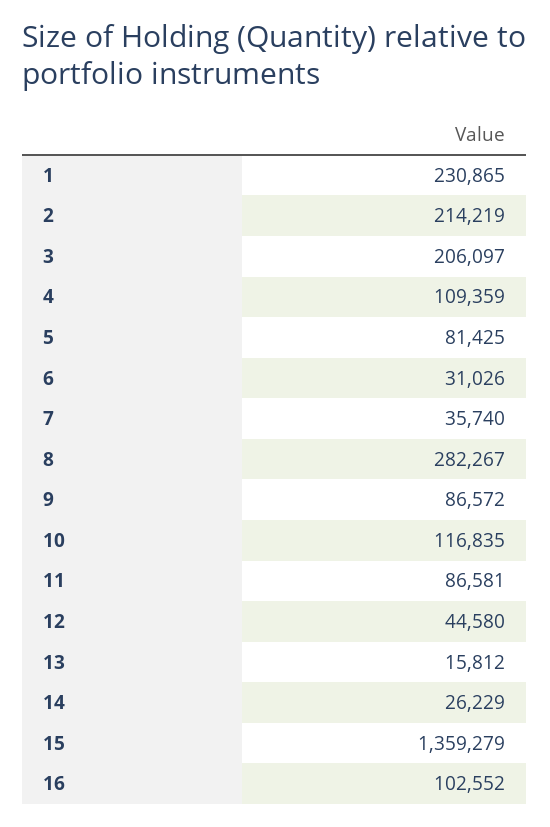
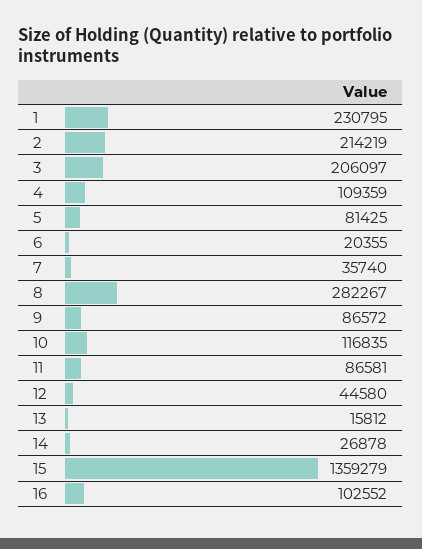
  {
-   "1": 230865,
+   "1": 230795,
    "2": 214219,
    "3": 206097,
    "4": 109359,
    "5": 81425,
-   "6": 31026,
+   "6": 20355,
    "7": 35740,
    "8": 282267,
    "9": 86572,
    "10": 116835,
    "11": 86581,
    "12": 44580,
    "13": 15812,
-   "14": 26229,
+   "14": 26878,
    "15": 1359279,
    "16": 102552
  }

